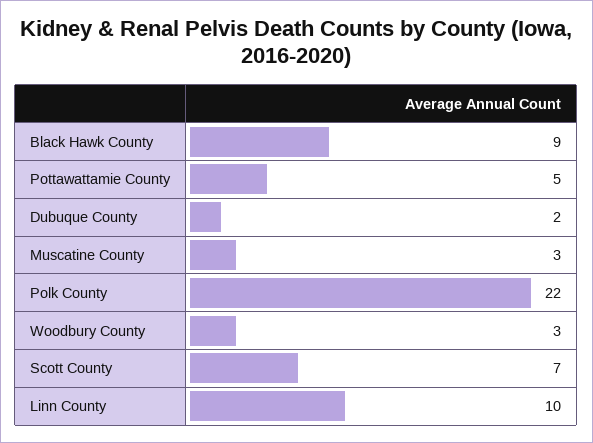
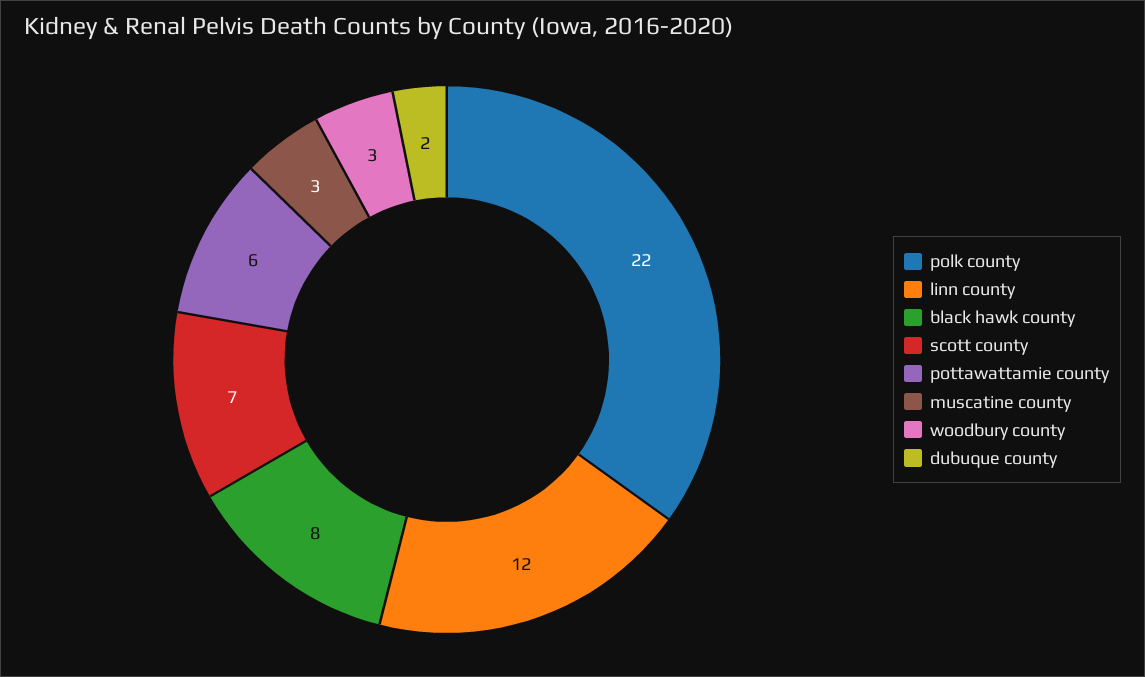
  {
-   "Black Hawk County": 9,
+   "Black Hawk County": 8,
-   "Pottawattamie County": 5,
+   "Pottawattamie County": 6,
    "Dubuque County": 2,
    "Muscatine County": 3,
    "Polk County": 22,
    "Woodbury County": 3,
    "Scott County": 7,
-   "Linn County": 10
+   "Linn County": 12
  }

